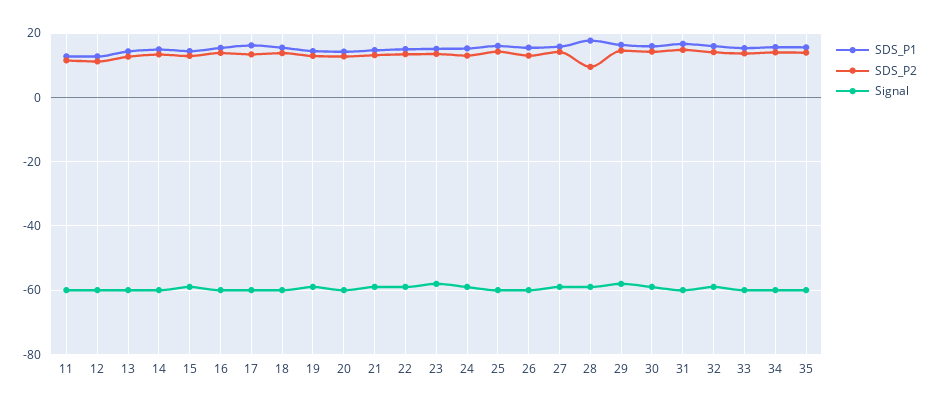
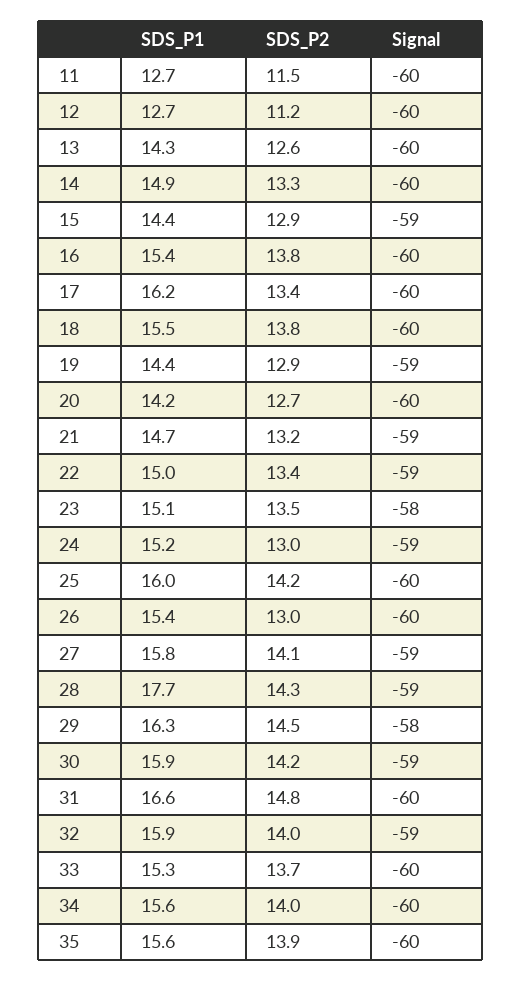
  {
    "SDS_P1": {
      "11": 12.7,
      "12": 12.7,
      "13": 14.3,
      "14": 14.9,
      "15": 14.4,
      "16": 15.4,
      "17": 16.2,
      "18": 15.5,
      "19": 14.4,
      "20": 14.2,
      "21": 14.7,
      "22": 15,
      "23": 15.1,
      "24": 15.2,
      "25": 16,
      "26": 15.4,
      "27": 15.8,
      "28": 17.7,
      "29": 16.3,
      "30": 15.9,
      "31": 16.6,
      "32": 15.9,
      "33": 15.3,
      "34": 15.6,
      "35": 15.6
    },
    "SDS_P2": {
      "11": 11.5,
      "12": 11.2,
      "13": 12.6,
      "14": 13.3,
      "15": 12.9,
      "16": 13.8,
      "17": 13.4,
      "18": 13.8,
      "19": 12.9,
      "20": 12.7,
      "21": 13.2,
      "22": 13.4,
      "23": 13.5,
      "24": 13,
      "25": 14.2,
      "26": 13,
      "27": 14.1,
-     "28": 10,
+     "28": 14.3,
      "29": 14.5,
      "30": 14.2,
      "31": 14.8,
      "32": 14,
      "33": 13.7,
      "34": 14,
      "35": 13.9
    },
    "Signal": {
      "11": -60,
      "12": -60,
      "13": -60,
      "14": -60,
      "15": -59,
      "16": -60,
      "17": -60,
      "18": -60,
      "19": -59,
      "20": -60,
      "21": -59,
      "22": -59,
      "23": -58,
      "24": -59,
      "25": -60,
      "26": -60,
      "27": -59,
      "28": -59,
      "29": -58,
      "30": -59,
      "31": -60,
      "32": -59,
      "33": -60,
      "34": -60,
      "35": -60
    }
  }

